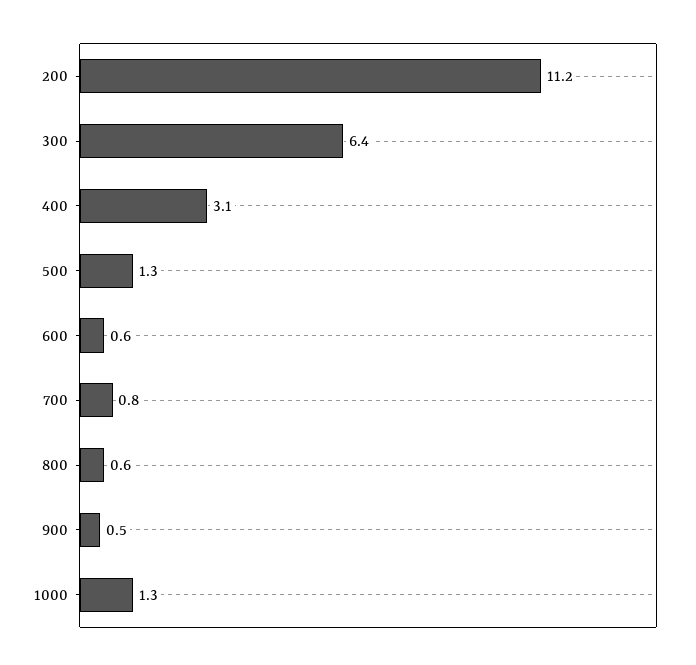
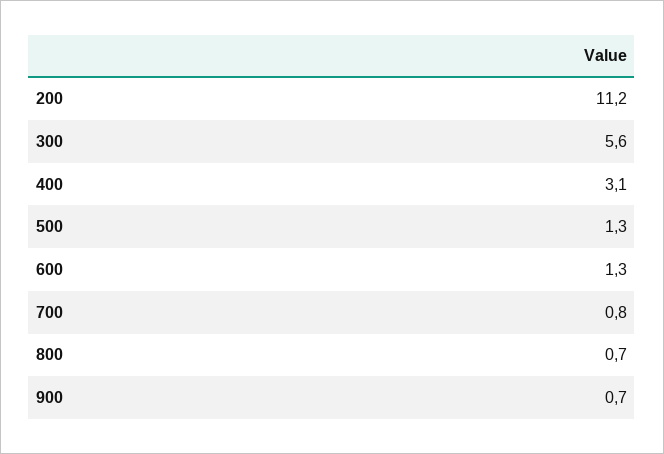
  {
    "200": 11.2,
-   "300": 6.4,
+   "300": 5.6,
    "400": 3.1,
    "500": 1.3,
-   "600": 0.6,
+   "600": 1.3,
    "700": 0.8,
-   "800": 0.6,
+   "800": 0.7,
-   "900": 0.5,
+   "900": 0.7
-   "1000": 1.3
  }

